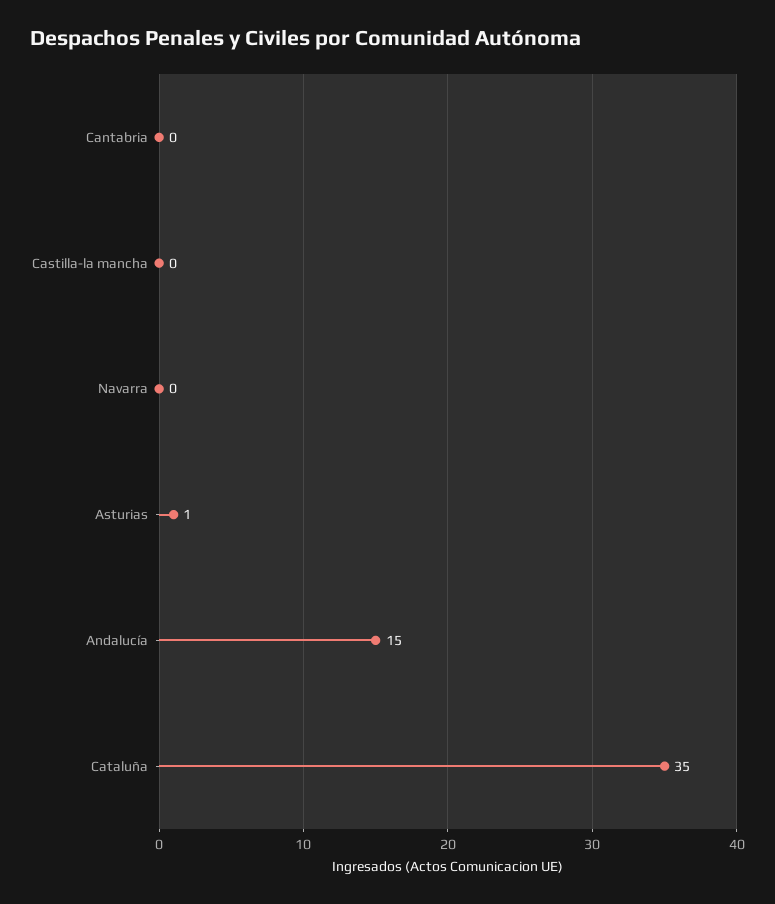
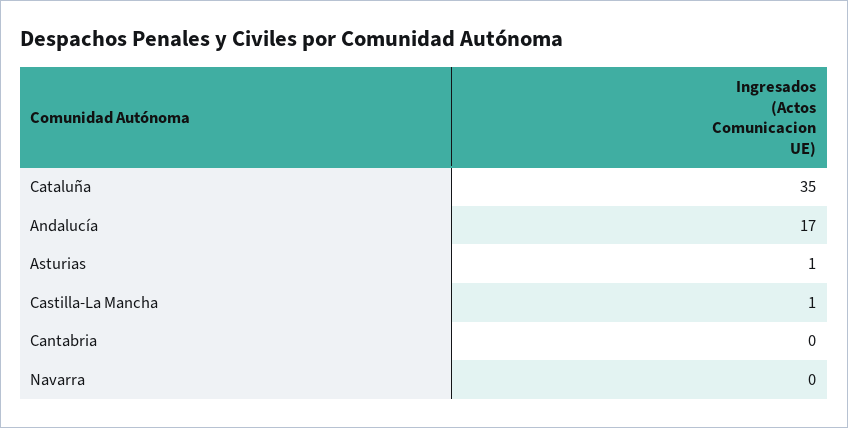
  {
    "Cantabria": 0,
-   "Castilla-la mancha": 0,
+   "Castilla-la mancha": 1,
    "Navarra": 0,
    "Asturias": 1,
-   "Andalucía": 15,
+   "Andalucía": 17,
    "Cataluña": 35
  }

